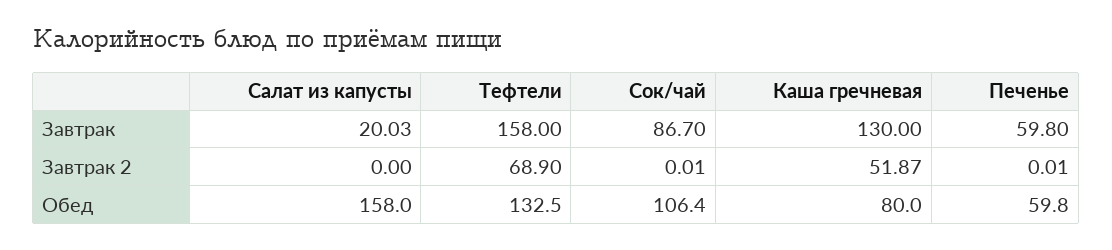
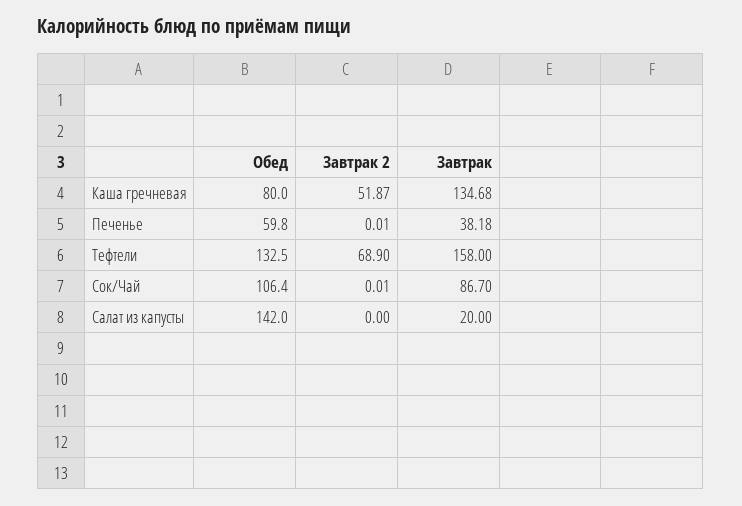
  {
    "Салат из капусты": {
-     "Завтрак": 20.03,
+     "Завтрак": 20,
      "Завтрак 2": 0,
-     "Обед": 158
+     "Обед": 142
    },
    "Тефтели": {
      "Завтрак": 158,
      "Завтрак 2": 68.9,
      "Обед": 132.5
    },
    "Сок/чай": {
      "Завтрак": 86.7,
      "Завтрак 2": 0.01,
      "Обед": 106.4
    },
    "Каша гречневая": {
-     "Завтрак": 130,
+     "Завтрак": 134.68,
      "Завтрак 2": 51.87,
      "Обед": 80
    },
    "Печенье": {
-     "Завтрак": 59.8,
+     "Завтрак": 38.18,
      "Завтрак 2": 0.01,
      "Обед": 59.8
    }
  }

